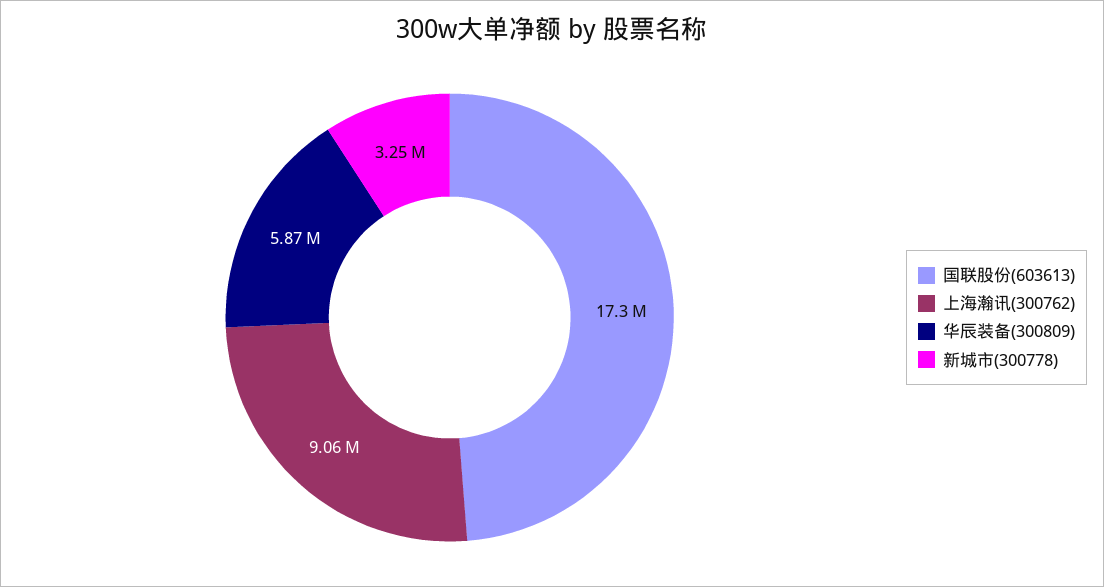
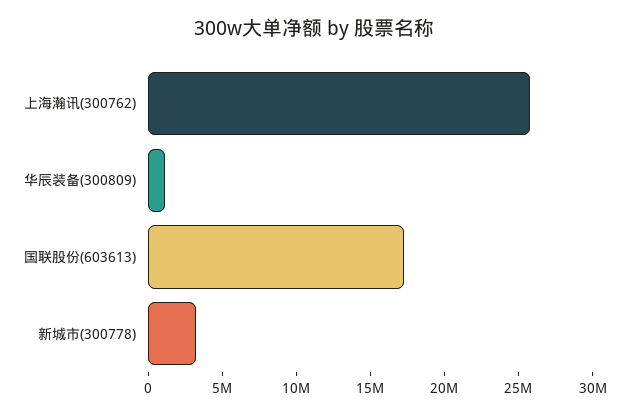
  {
    "国联股份(603613)": 17300000,
-   "上海瀚讯(300762)": 9060000,
+   "上海瀚讯(300762)": 26000000,
-   "华辰装备(300809)": 5870000,
+   "华辰装备(300809)": 1000000,
    "新城市(300778)": 3250000
  }

